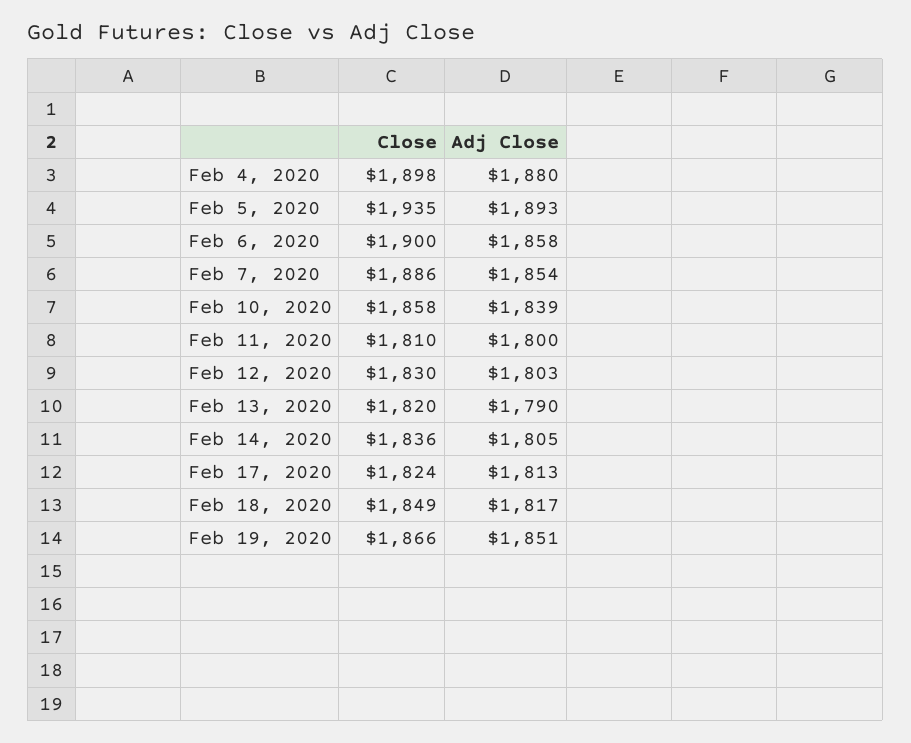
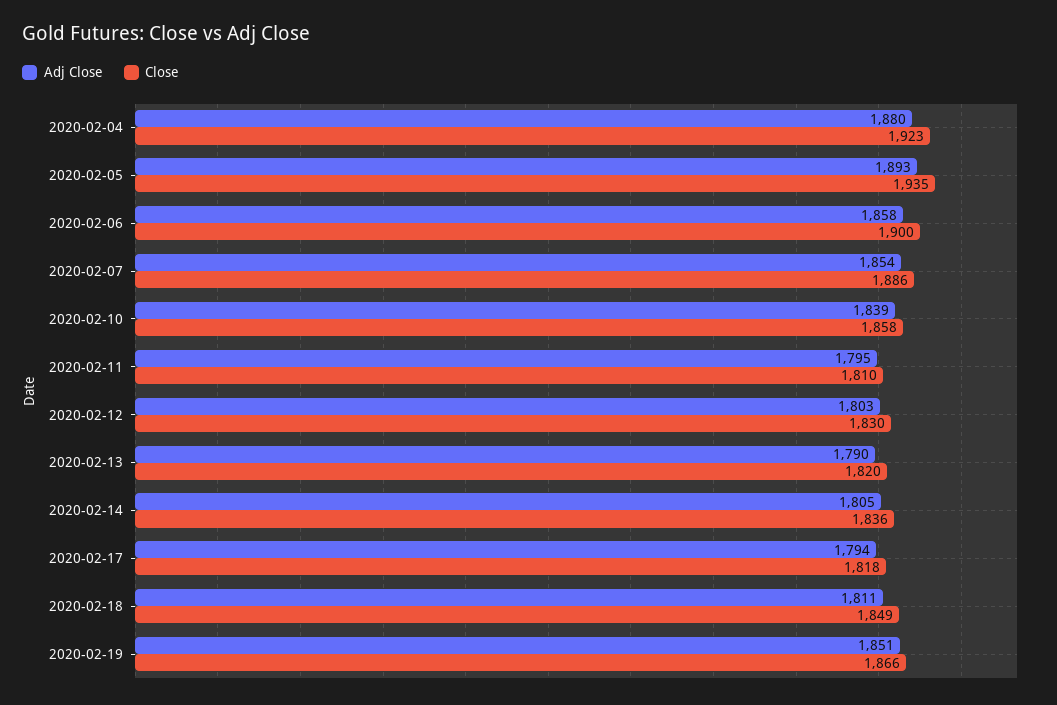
  {
    "Close": {
-     "Feb 4, 2020": 1898,
+     "Feb 4, 2020": 1923,
      "Feb 5, 2020": 1935,
      "Feb 6, 2020": 1900,
      "Feb 7, 2020": 1886,
      "Feb 10, 2020": 1858,
      "Feb 11, 2020": 1810,
      "Feb 12, 2020": 1830,
      "Feb 13, 2020": 1820,
      "Feb 14, 2020": 1836,
-     "Feb 17, 2020": 1824,
+     "Feb 17, 2020": 1818,
      "Feb 18, 2020": 1849,
      "Feb 19, 2020": 1866
    },
    "Adj Close": {
      "Feb 4, 2020": 1880,
      "Feb 5, 2020": 1893,
      "Feb 6, 2020": 1858,
      "Feb 7, 2020": 1854,
      "Feb 10, 2020": 1839,
-     "Feb 11, 2020": 1800,
+     "Feb 11, 2020": 1795,
      "Feb 12, 2020": 1803,
      "Feb 13, 2020": 1790,
      "Feb 14, 2020": 1805,
-     "Feb 17, 2020": 1813,
+     "Feb 17, 2020": 1794,
-     "Feb 18, 2020": 1817,
+     "Feb 18, 2020": 1811,
      "Feb 19, 2020": 1851
    }
  }

